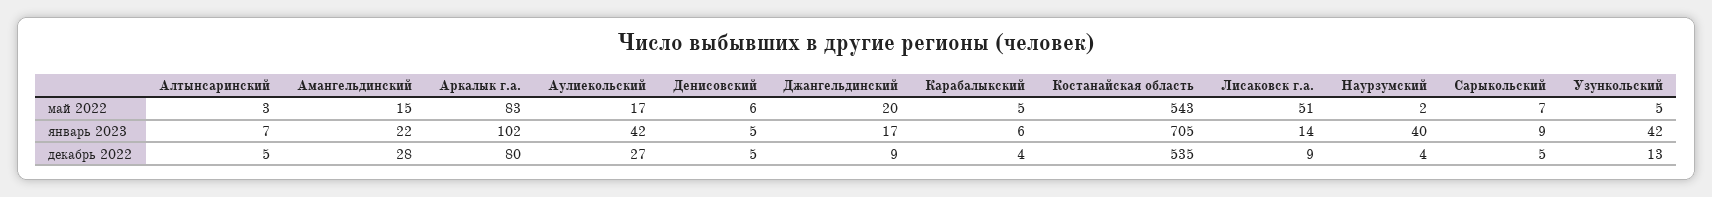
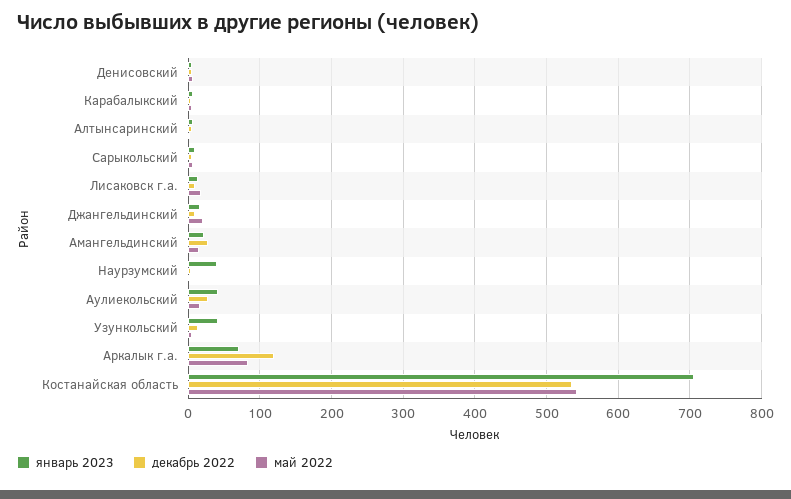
  {
    "май 2022": {
      "Алтынсаринский": 3,
      "Амангельдинский": 15,
      "Аркалык г.а.": 83,
      "Аулиекольский": 17,
      "Денисовский": 6,
      "Джангельдинский": 20,
      "Карабалыкский": 5,
      "Костанайская область": 543,
-     "Лисаковск г.а.": 51,
+     "Лисаковск г.а.": 20,
      "Наурзумский": 2,
      "Сарыкольский": 7,
      "Узункольский": 5
    },
    "январь 2023": {
      "Алтынсаринский": 7,
      "Амангельдинский": 22,
-     "Аркалык г.а.": 102,
+     "Аркалык г.а.": 70,
      "Аулиекольский": 42,
      "Денисовский": 5,
      "Джангельдинский": 17,
      "Карабалыкский": 6,
      "Костанайская область": 705,
      "Лисаковск г.а.": 14,
      "Наурзумский": 40,
      "Сарыкольский": 9,
      "Узункольский": 42
    },
    "декабрь 2022": {
      "Алтынсаринский": 5,
      "Амангельдинский": 28,
-     "Аркалык г.а.": 80,
+     "Аркалык г.а.": 120,
      "Аулиекольский": 27,
      "Денисовский": 5,
      "Джангельдинский": 9,
      "Карабалыкский": 4,
      "Костанайская область": 535,
      "Лисаковск г.а.": 9,
      "Наурзумский": 4,
      "Сарыкольский": 5,
      "Узункольский": 13
    }
  }

